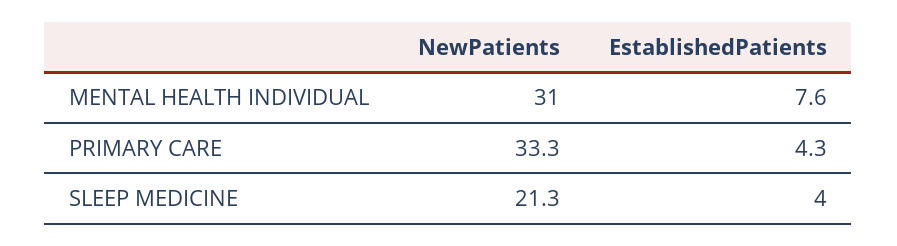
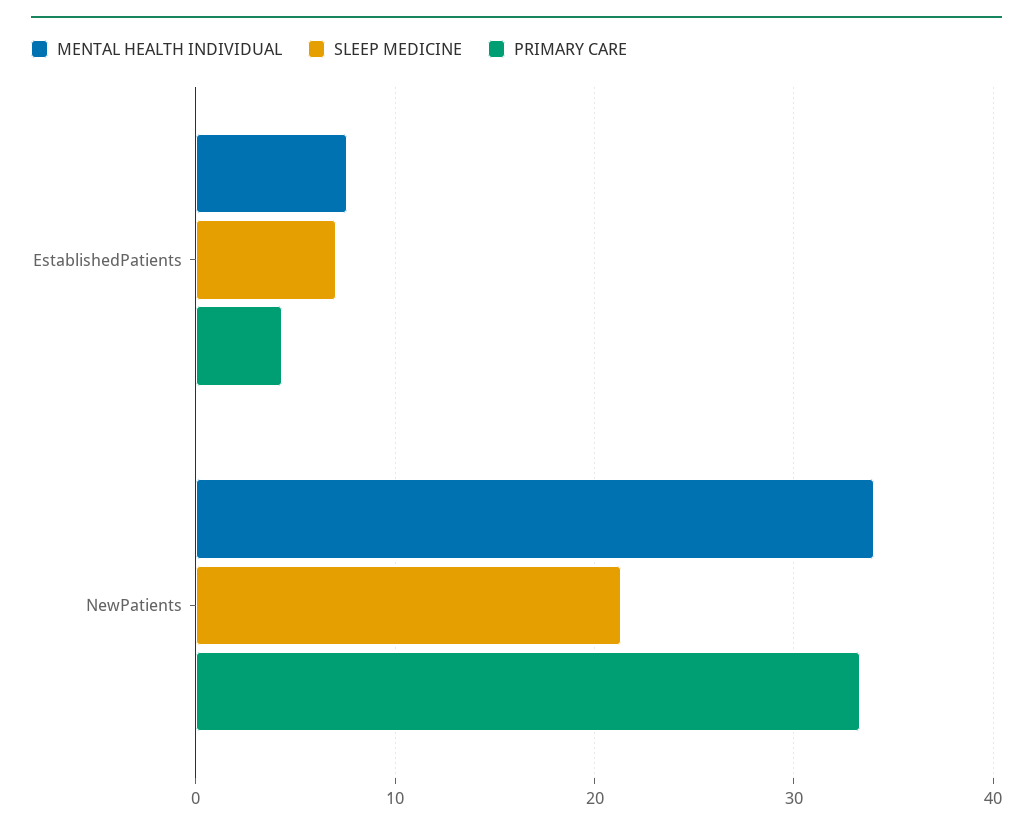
  {
    "MENTAL HEALTH INDIVIDUAL": {
-     "NewPatients": 31,
+     "NewPatients": 34,
      "EstablishedPatients": 7.6
    },
    "PRIMARY CARE": {
      "NewPatients": 33.3,
      "EstablishedPatients": 4.3
    },
    "SLEEP MEDICINE": {
      "NewPatients": 21.3,
-     "EstablishedPatients": 4
+     "EstablishedPatients": 7
    }
  }

